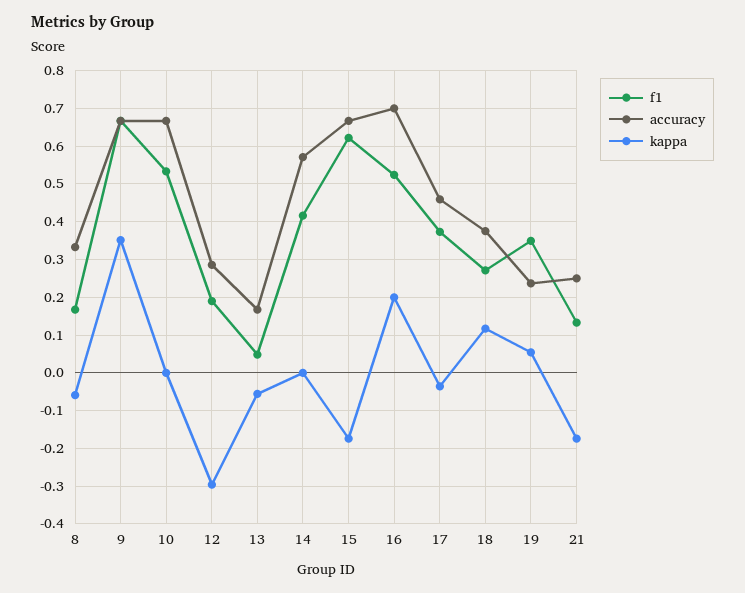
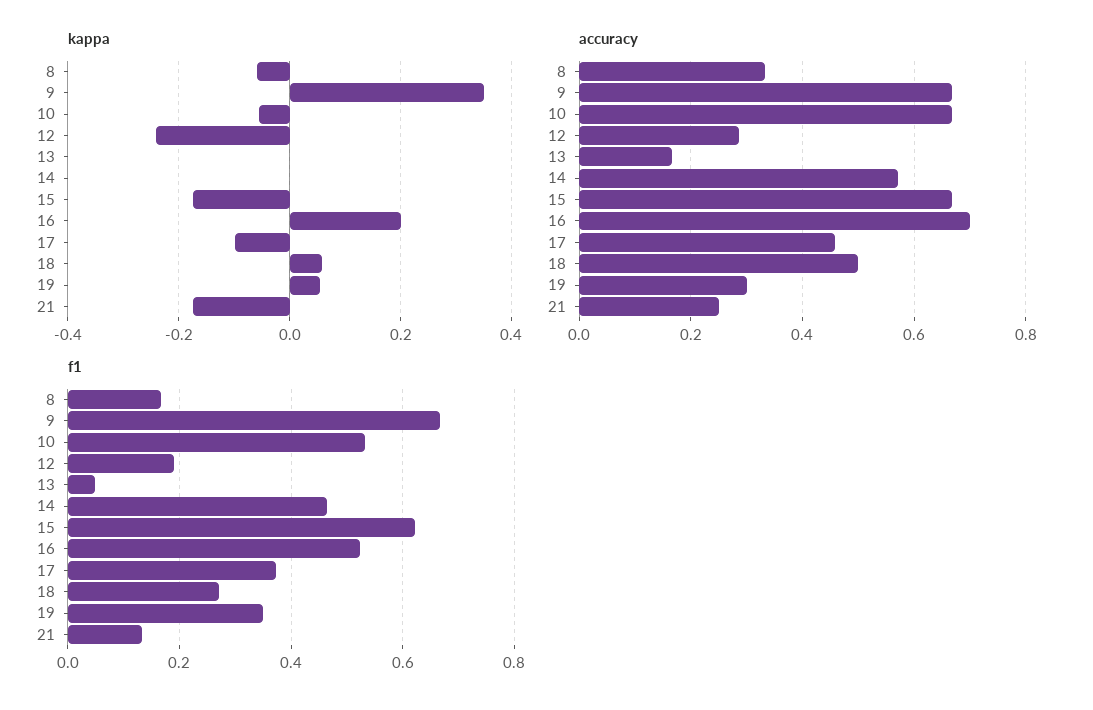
  {
    "f1": {
      "8": 0.16,
      "9": 0.66,
      "10": 0.54,
      "12": 0.2,
      "13": 0.04,
-     "14": 0.42,
+     "14": 0.46,
      "15": 0.62,
      "16": 0.52,
      "17": 0.38,
      "18": 0.28,
      "19": 0.34,
      "21": 0.14
    },
    "accuracy": {
      "8": 0.34,
      "9": 0.66,
      "10": 0.66,
      "12": 0.28,
      "13": 0.16,
      "14": 0.58,
      "15": 0.66,
      "16": 0.7,
      "17": 0.46,
-     "18": 0.38,
+     "18": 0.5,
-     "19": 0.24,
+     "19": 0.3,
      "21": 0.26
    },
    "kappa": {
      "8": -0.06,
      "9": 0.36,
-     "10": 0,
+     "10": -0.06,
-     "12": -0.3,
+     "12": -0.24,
-     "13": -0.06,
+     "13": 0,
      "14": 0,
      "15": -0.18,
      "16": 0.2,
-     "17": -0.04,
+     "17": -0.1,
-     "18": 0.12,
+     "18": 0.06,
      "19": 0.06,
      "21": -0.18
    }
  }

